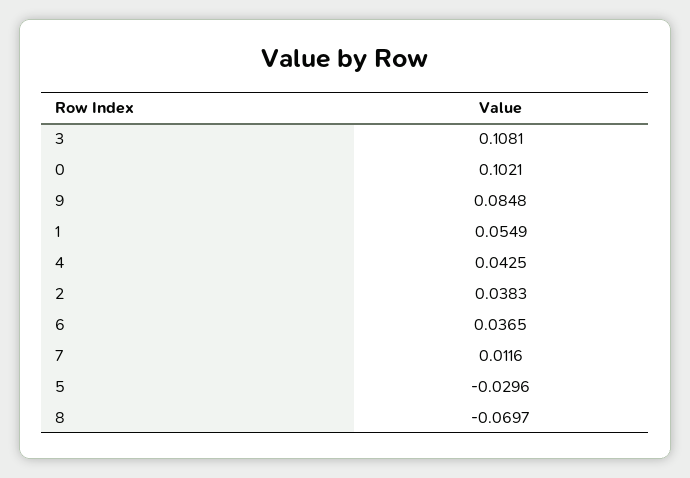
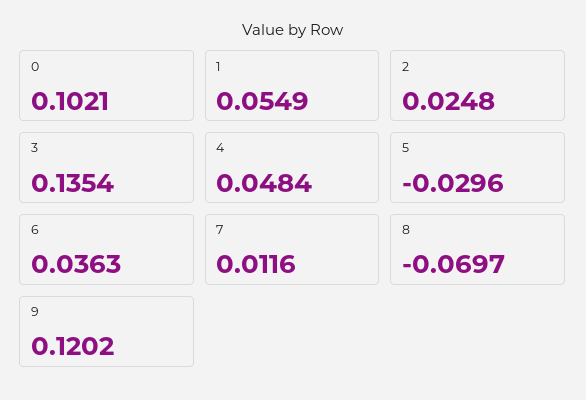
  {
-   "3": 0.1081,
+   "3": 0.1354,
    "0": 0.1021,
-   "9": 0.0848,
+   "9": 0.1202,
    "1": 0.0549,
-   "4": 0.0425,
+   "4": 0.0484,
-   "2": 0.0383,
+   "2": 0.0248,
-   "6": 0.0365,
+   "6": 0.0363,
    "7": 0.0116,
    "5": -0.0296,
    "8": -0.0697
  }

